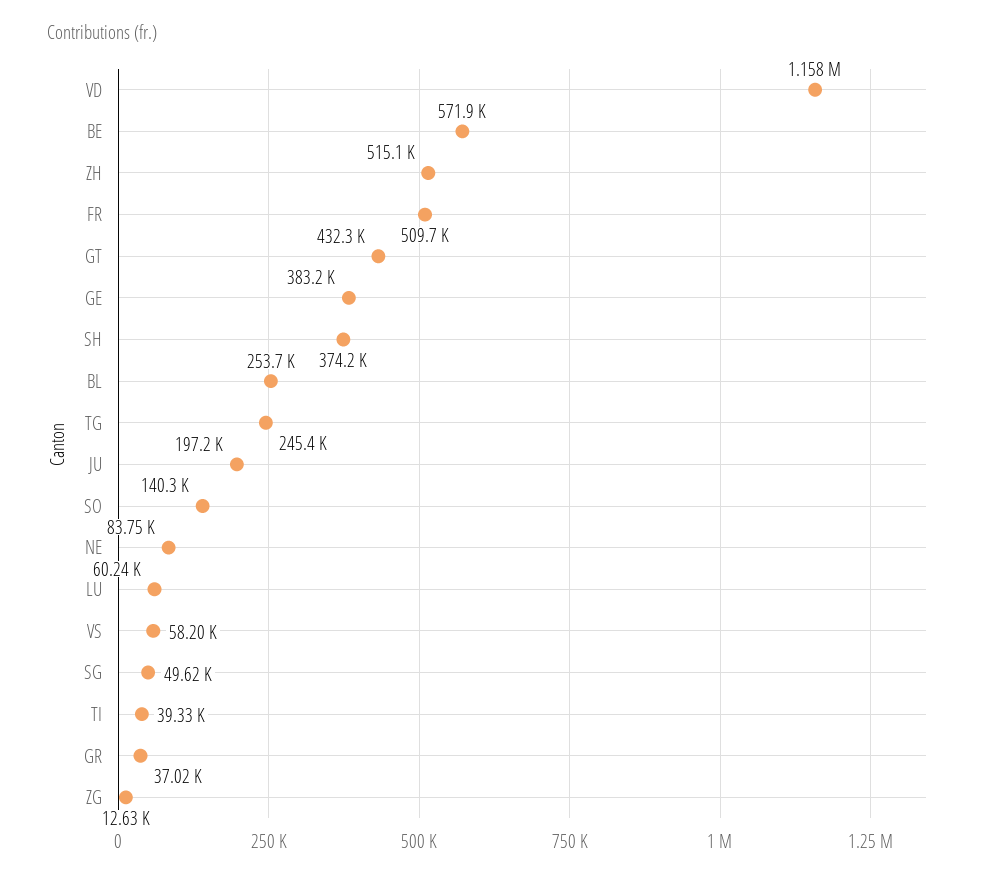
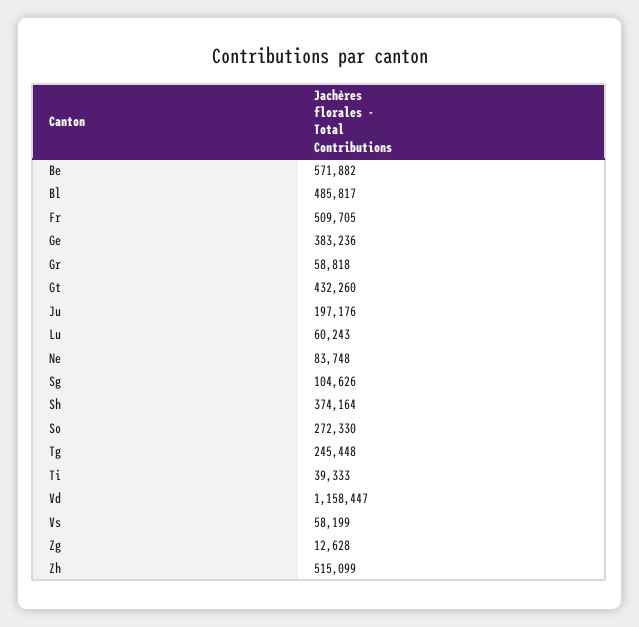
  {
    "VD": 1158447,
    "BE": 571882,
    "ZH": 515099,
    "FR": 509705,
    "GT": 432260,
    "GE": 383236,
    "SH": 374164,
-   "BL": 253700,
+   "BL": 485817,
    "TG": 245448,
    "JU": 197176,
-   "SO": 140300,
+   "SO": 272330,
    "NE": 83748,
    "LU": 60243,
    "VS": 58199,
-   "SG": 49620,
+   "SG": 104626,
    "TI": 39333,
-   "GR": 37020,
+   "GR": 58818,
    "ZG": 12628
  }

